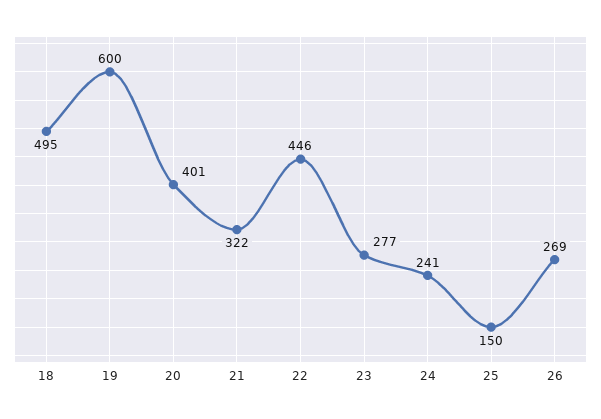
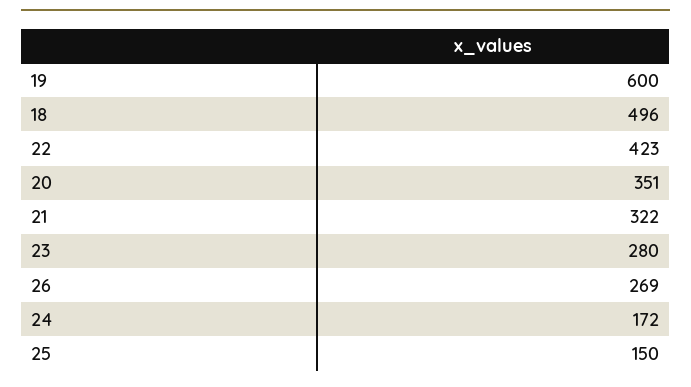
  {
-   "18": 495,
+   "18": 496,
    "19": 600,
-   "20": 401,
+   "20": 351,
    "21": 322,
-   "22": 446,
+   "22": 423,
-   "23": 277,
+   "23": 280,
-   "24": 241,
+   "24": 172,
    "25": 150,
    "26": 269
  }

